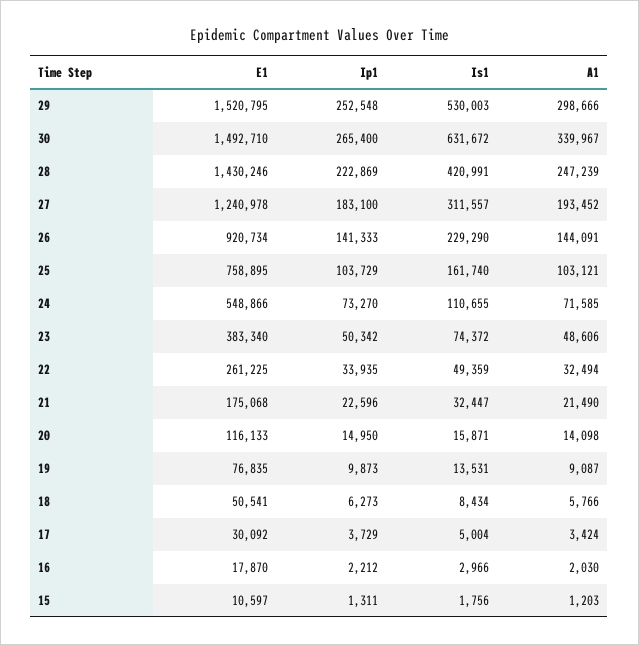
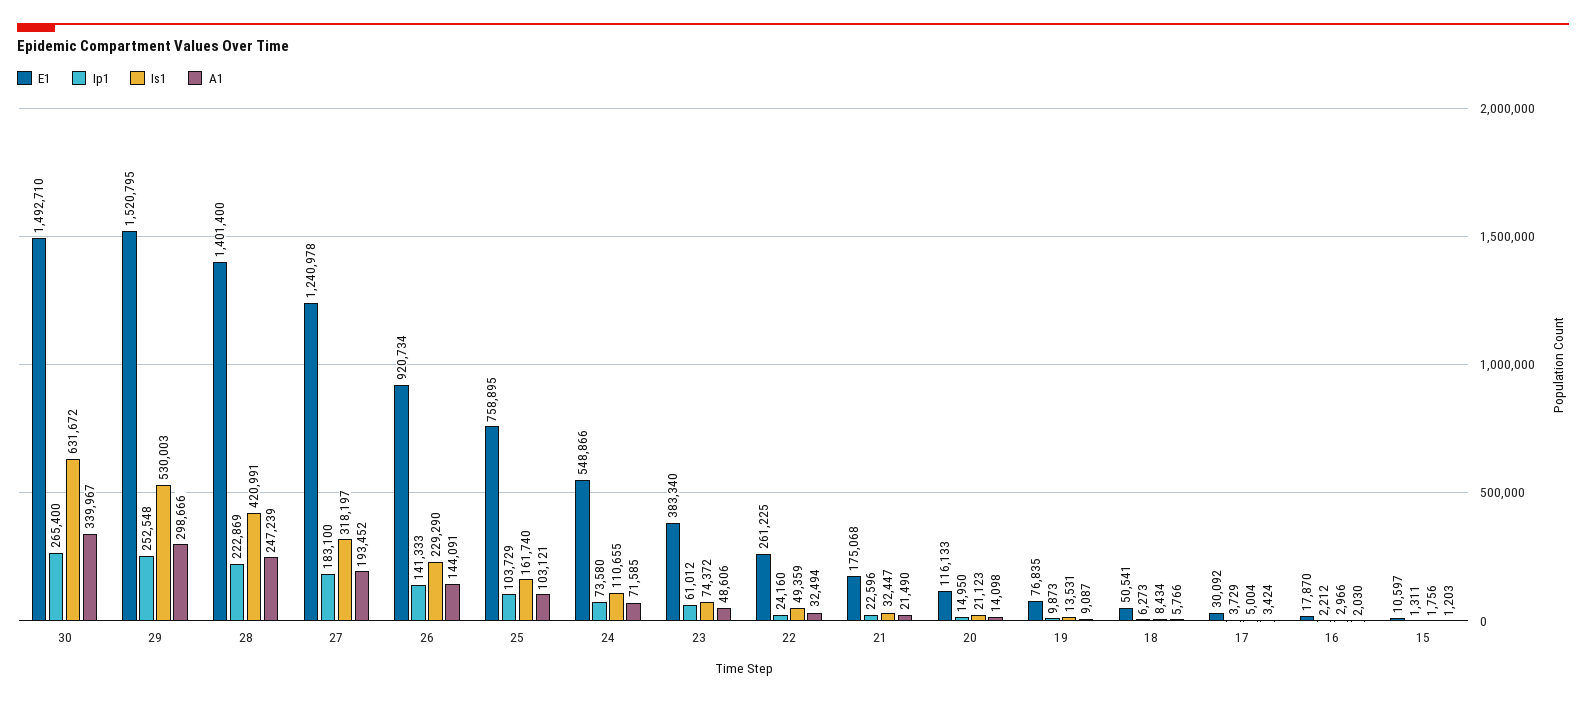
  {
    "E1": {
      "29": 1520795,
      "30": 1492710,
-     "28": 1430246,
+     "28": 1401400,
      "27": 1240978,
      "26": 920734,
      "25": 758895,
      "24": 548866,
      "23": 383340,
      "22": 261225,
      "21": 175068,
      "20": 116133,
      "19": 76835,
      "18": 50541,
      "17": 30092,
      "16": 17870,
      "15": 10597
    },
    "Ip1": {
      "29": 252548,
      "30": 265400,
      "28": 222869,
      "27": 183100,
      "26": 141333,
      "25": 103729,
-     "24": 73270,
+     "24": 73580,
-     "23": 50342,
+     "23": 61012,
-     "22": 33935,
+     "22": 24160,
      "21": 22596,
      "20": 14950,
      "19": 9873,
      "18": 6273,
      "17": 3729,
      "16": 2212,
      "15": 1311
    },
    "Is1": {
      "29": 530003,
      "30": 631672,
      "28": 420991,
-     "27": 311557,
+     "27": 318197,
      "26": 229290,
      "25": 161740,
      "24": 110655,
      "23": 74372,
      "22": 49359,
      "21": 32447,
-     "20": 15871,
+     "20": 21123,
      "19": 13531,
      "18": 8434,
      "17": 5004,
      "16": 2966,
      "15": 1756
    },
    "A1": {
      "29": 298666,
      "30": 339967,
      "28": 247239,
      "27": 193452,
      "26": 144091,
      "25": 103121,
      "24": 71585,
      "23": 48606,
      "22": 32494,
      "21": 21490,
      "20": 14098,
      "19": 9087,
      "18": 5766,
      "17": 3424,
      "16": 2030,
      "15": 1203
    }
  }

